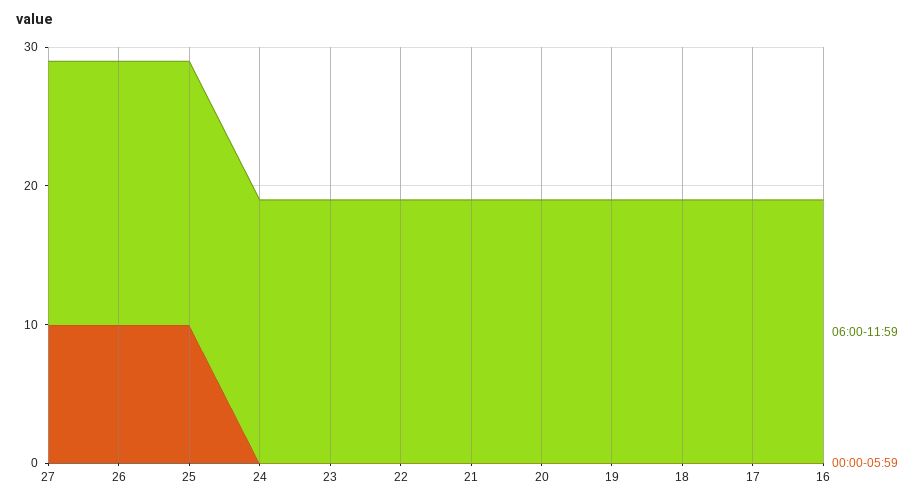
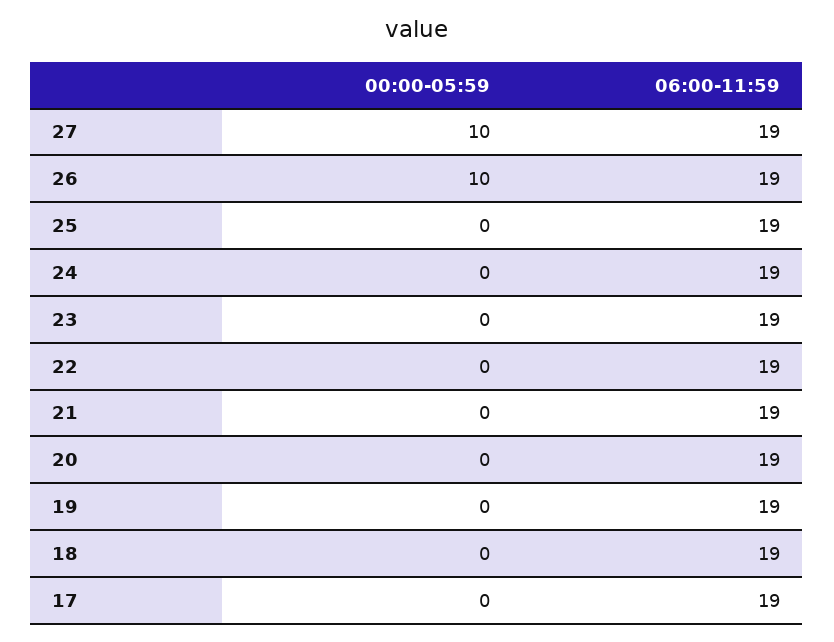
  {
    "06:00-11:59": {
      "27": 19,
      "26": 19,
      "25": 19,
      "24": 19,
      "23": 19,
      "22": 19,
      "21": 19,
      "20": 19,
      "19": 19,
      "18": 19,
-     "17": 19,
+     "17": 19
-     "16": 19
    },
    "00:00-05:59": {
      "27": 10,
      "26": 10,
-     "25": 10,
+     "25": 0,
      "24": 0,
      "23": 0,
      "22": 0,
      "21": 0,
      "20": 0,
      "19": 0,
      "18": 0,
-     "17": 0,
+     "17": 0
-     "16": 0
    }
  }

